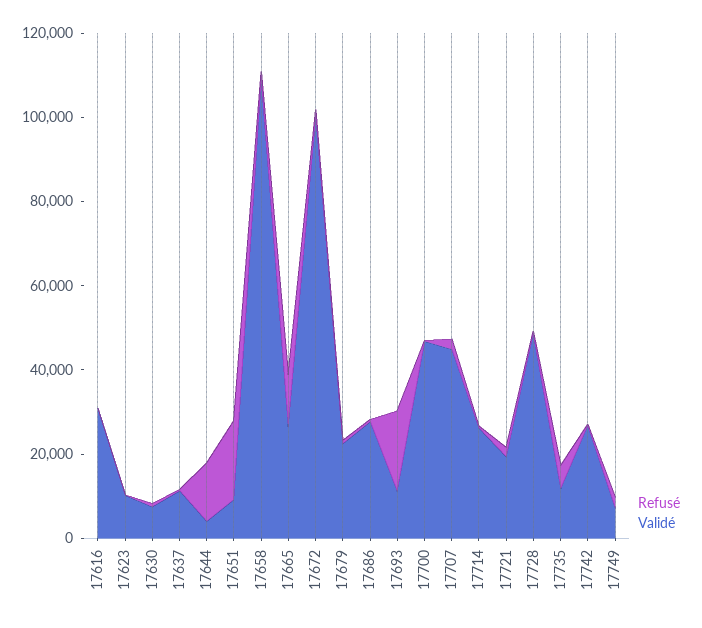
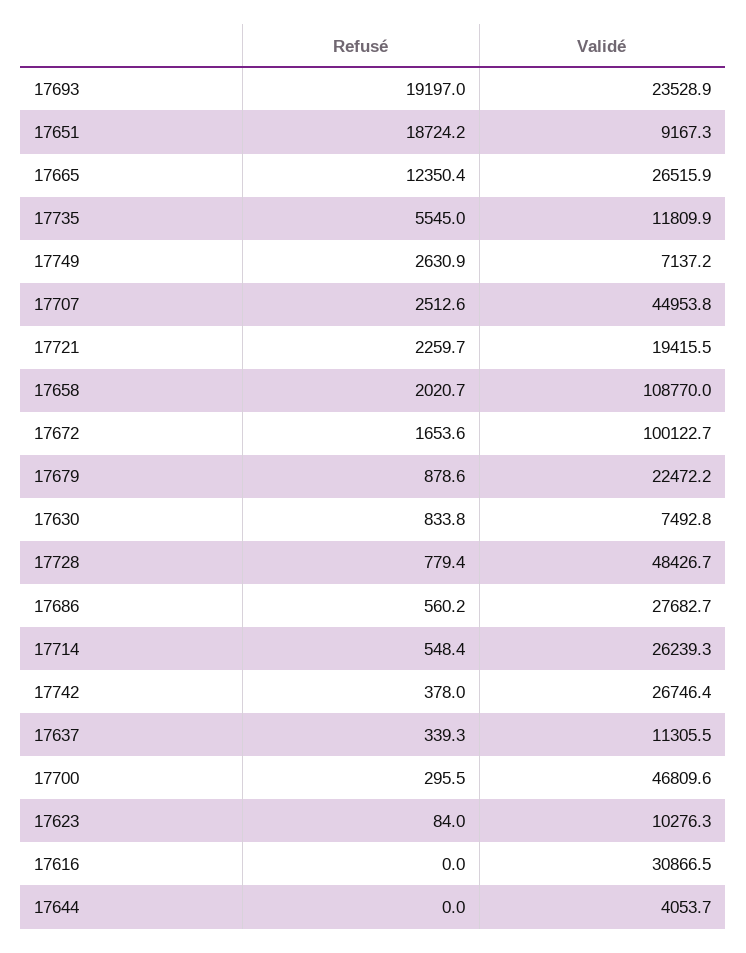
  {
    "Refusé": {
      "17616": 0,
      "17623": 84,
      "17630": 833.8,
      "17637": 339.3,
-     "17644": 15000,
+     "17644": 0,
      "17651": 18724.2,
      "17658": 2020.7,
      "17665": 12350.4,
      "17672": 1653.6,
      "17679": 878.6,
      "17686": 560.2,
      "17693": 19197,
      "17700": 295.5,
      "17707": 2512.6,
      "17714": 548.4,
      "17721": 2259.7,
      "17728": 779.4,
      "17735": 5545,
      "17742": 378,
      "17749": 2630.9
    },
    "Validé": {
      "17616": 30866.5,
      "17623": 10276.3,
      "17630": 7492.8,
      "17637": 11305.5,
      "17644": 4053.7,
      "17651": 9167.3,
      "17658": 108770,
      "17665": 26515.9,
      "17672": 100122.7,
      "17679": 22472.2,
      "17686": 27682.7,
-     "17693": 10000,
+     "17693": 23528.9,
      "17700": 46809.6,
      "17707": 44953.8,
      "17714": 26239.3,
      "17721": 19415.5,
      "17728": 48426.7,
      "17735": 11809.9,
      "17742": 26746.4,
      "17749": 7137.2
    }
  }

